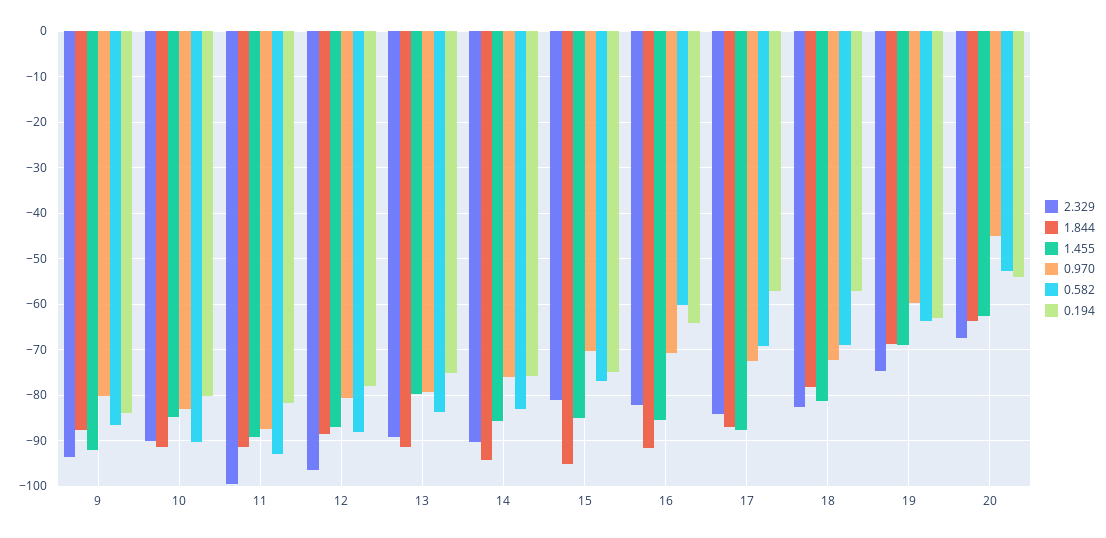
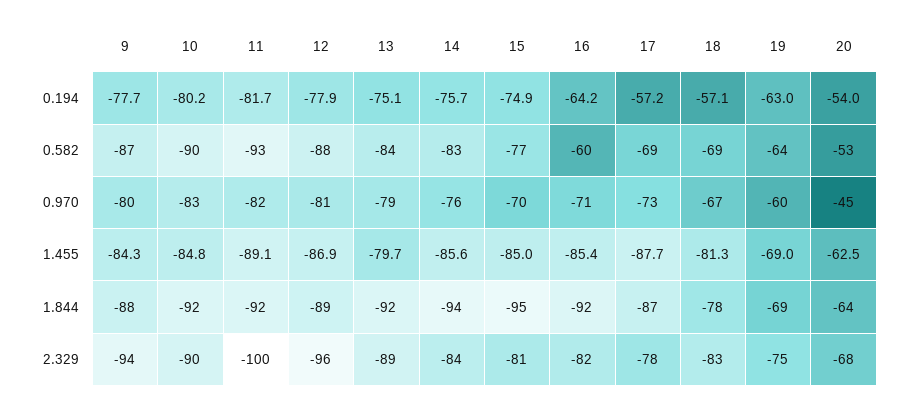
  {
    "2.329": {
      "9": -94,
      "10": -90,
      "11": -100,
      "12": -96,
      "13": -89,
-     "14": -90,
+     "14": -84,
      "15": -81,
      "16": -82,
-     "17": -84,
+     "17": -78,
      "18": -83,
      "19": -75,
      "20": -68
    },
    "1.844": {
      "9": -88,
      "10": -92,
      "11": -92,
      "12": -89,
      "13": -92,
      "14": -94,
      "15": -95,
      "16": -92,
      "17": -87,
      "18": -78,
      "19": -69,
      "20": -64
    },
    "1.455": {
-     "9": -92,
+     "9": -84.3,
      "10": -84.8,
      "11": -89.1,
      "12": -86.9,
      "13": -79.7,
      "14": -85.6,
      "15": -85,
      "16": -85.4,
      "17": -87.7,
      "18": -81.3,
      "19": -69,
      "20": -62.5
    },
    "0.970": {
      "9": -80,
      "10": -83,
-     "11": -88,
+     "11": -82,
      "12": -81,
      "13": -79,
      "14": -76,
      "15": -70,
      "16": -71,
      "17": -73,
-     "18": -72,
+     "18": -67,
      "19": -60,
      "20": -45
    },
    "0.582": {
      "9": -87,
      "10": -90,
      "11": -93,
      "12": -88,
      "13": -84,
      "14": -83,
      "15": -77,
      "16": -60,
      "17": -69,
      "18": -69,
      "19": -64,
      "20": -53
    },
    "0.194": {
-     "9": -84,
+     "9": -77.7,
      "10": -80.2,
      "11": -81.7,
      "12": -77.9,
      "13": -75.1,
      "14": -75.7,
      "15": -74.9,
      "16": -64.2,
      "17": -57.2,
      "18": -57.1,
      "19": -63,
      "20": -54
    }
  }

